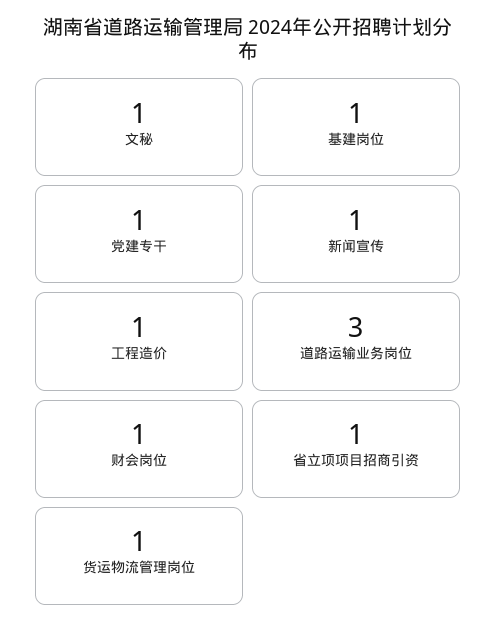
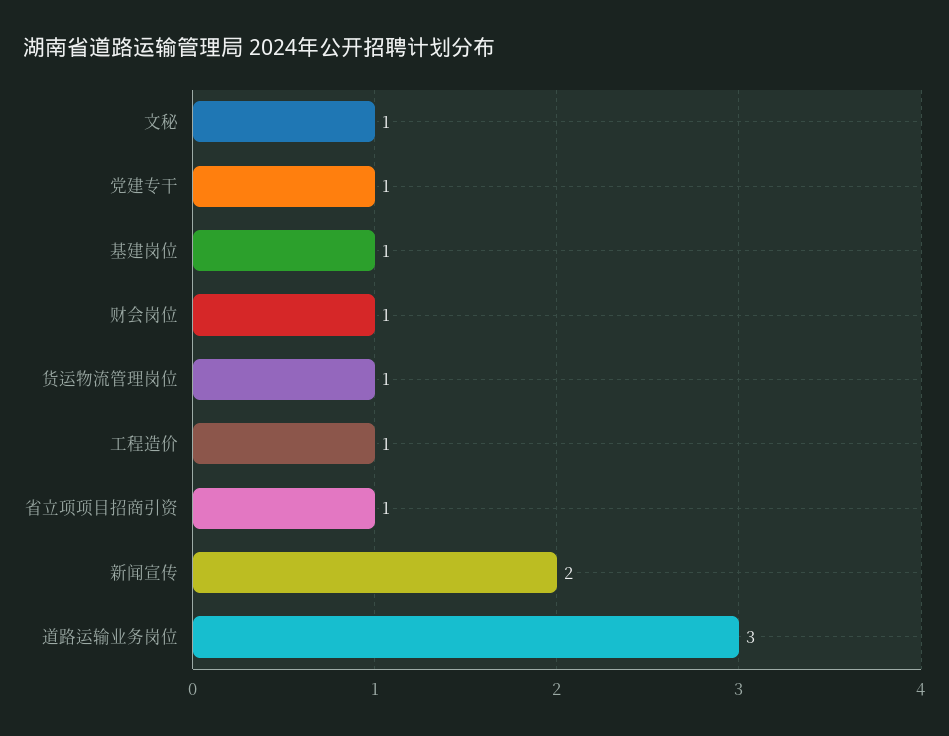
  {
    "文秘": 1,
    "基建岗位": 1,
    "党建专干": 1,
-   "新闻宣传": 1,
+   "新闻宣传": 2,
    "工程造价": 1,
    "道路运输业务岗位": 3,
    "财会岗位": 1,
    "省立项项目招商引资": 1,
    "货运物流管理岗位": 1
  }

